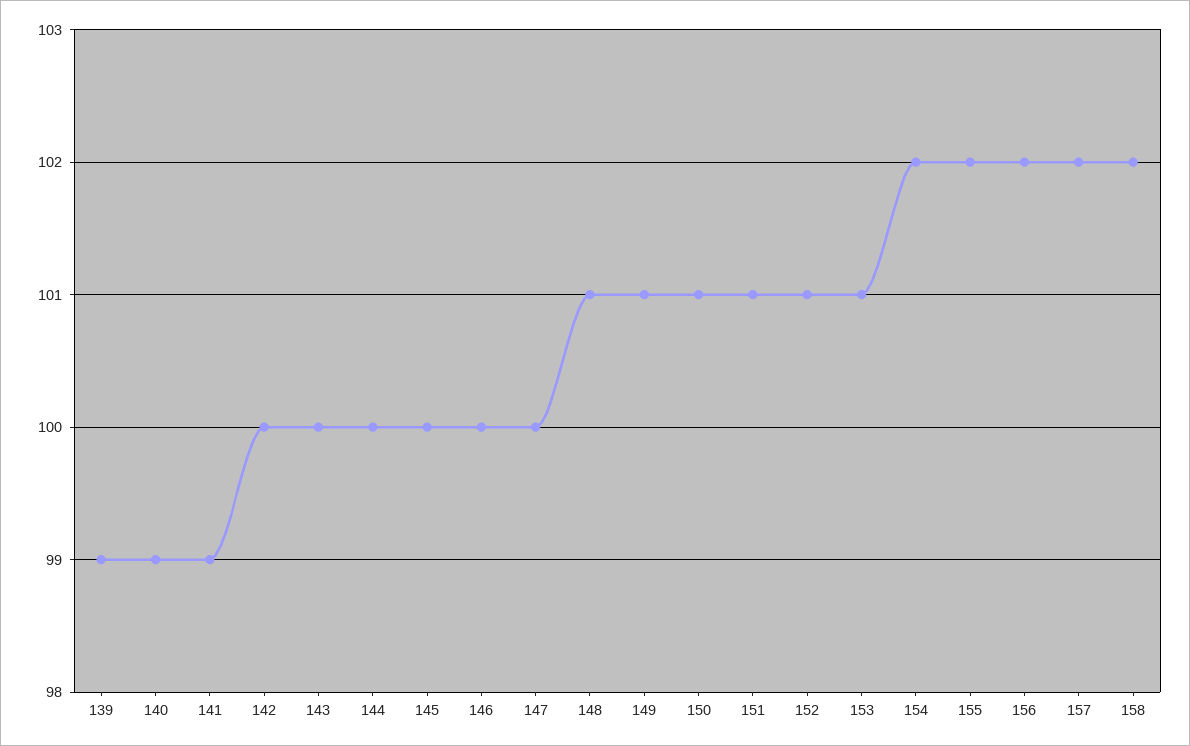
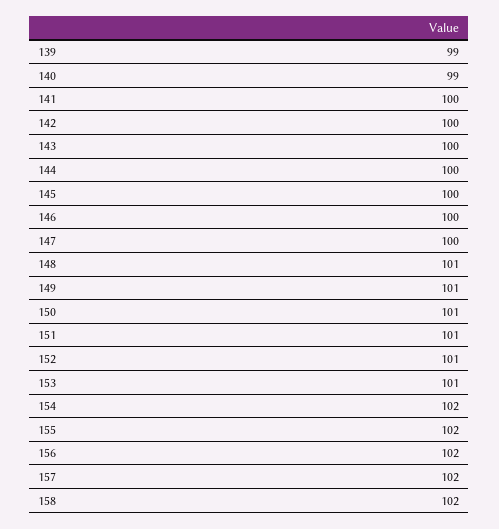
  {
    "139": 99,
    "140": 99,
-   "141": 99,
+   "141": 100,
    "142": 100,
    "143": 100,
    "144": 100,
    "145": 100,
    "146": 100,
    "147": 100,
    "148": 101,
    "149": 101,
    "150": 101,
    "151": 101,
    "152": 101,
    "153": 101,
    "154": 102,
    "155": 102,
    "156": 102,
    "157": 102,
    "158": 102
  }

